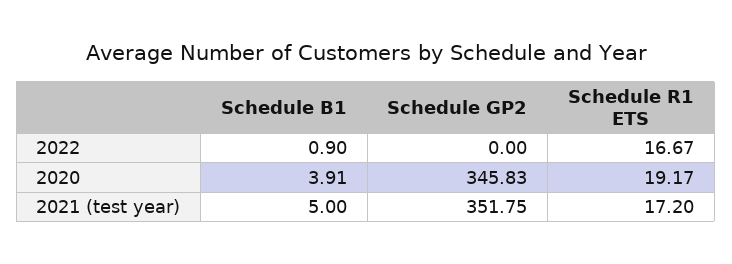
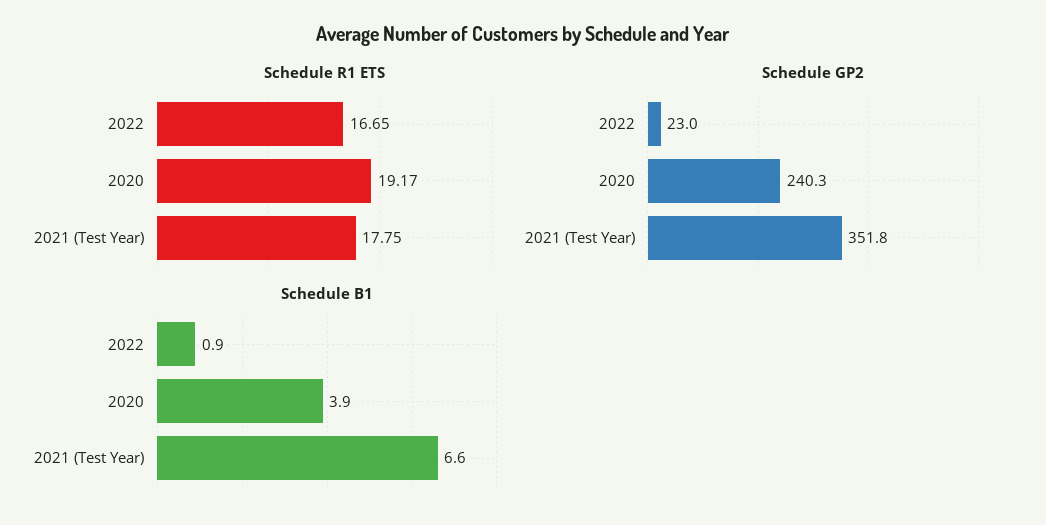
  {
    "Schedule B1": {
      "2022": 0.9,
      "2020": 3.91,
-     "2021 (test year)": 5
+     "2021 (test year)": 6.6
    },
    "Schedule GP2": {
-     "2022": 0,
+     "2022": 23,
-     "2020": 345.83,
+     "2020": 240.3,
      "2021 (test year)": 351.75
    },
    "Schedule R1 ETS": {
-     "2022": 16.67,
+     "2022": 16.65,
      "2020": 19.17,
-     "2021 (test year)": 17.2
+     "2021 (test year)": 17.75
    }
  }

